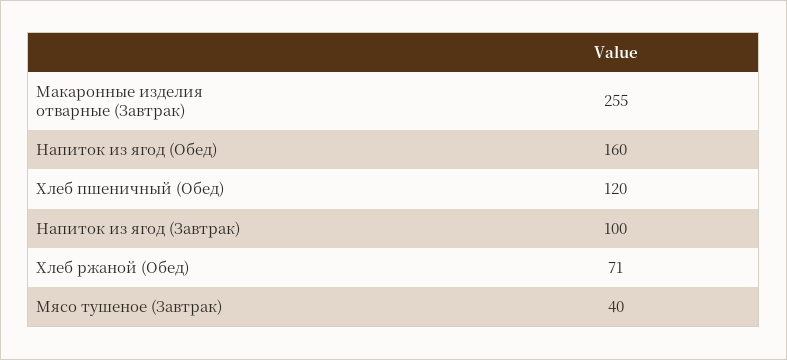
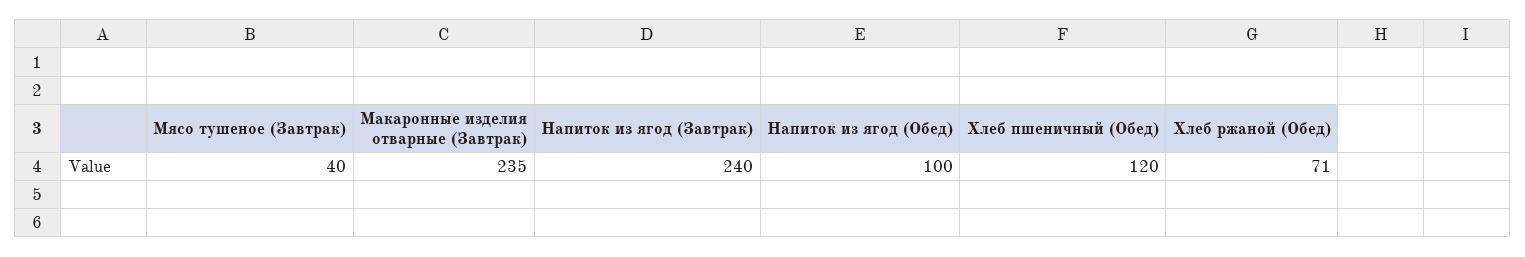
  {
-   "Макаронные изделия отварные (Завтрак)": 255,
+   "Макаронные изделия отварные (Завтрак)": 235,
-   "Напиток из ягод (Обед)": 160,
+   "Напиток из ягод (Обед)": 100,
    "Хлеб пшеничный (Обед)": 120,
-   "Напиток из ягод (Завтрак)": 100,
+   "Напиток из ягод (Завтрак)": 240,
    "Хлеб ржаной (Обед)": 71,
    "Мясо тушеное (Завтрак)": 40
  }

